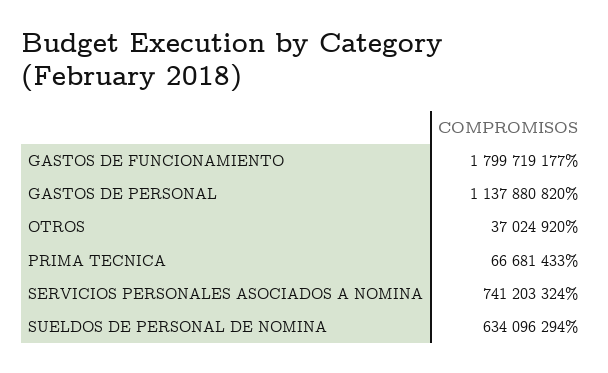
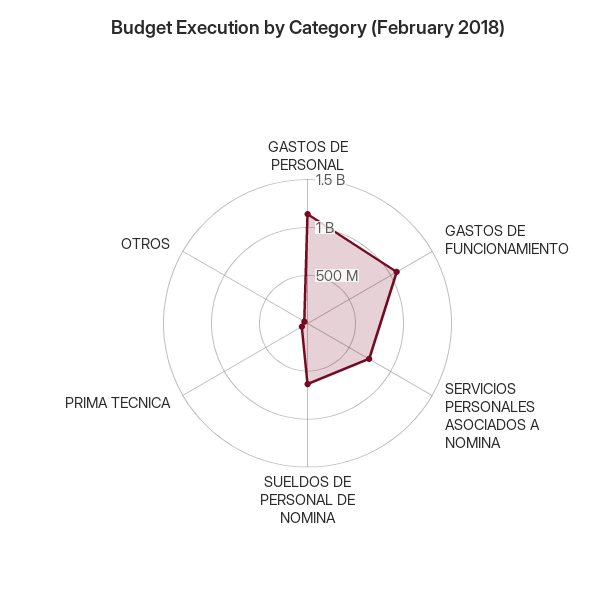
  {
-   "GASTOS DE FUNCIONAMIENTO": 1799719177,
+   "GASTOS DE FUNCIONAMIENTO": 1100000000,
    "GASTOS DE PERSONAL": 1137880820,
    "OTROS": 37024920,
    "PRIMA TECNICA": 66681433,
    "SERVICIOS PERSONALES ASOCIADOS A NOMINA": 741203324,
    "SUELDOS DE PERSONAL DE NOMINA": 634096294
  }

